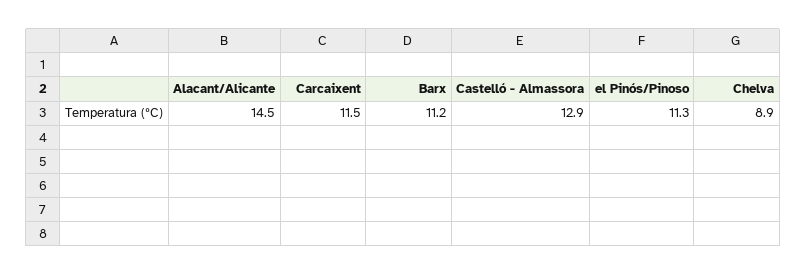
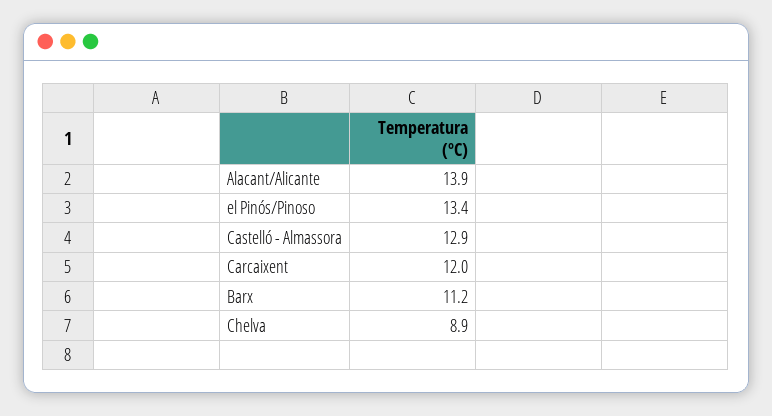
  {
-   "Alacant/Alicante": 14.5,
+   "Alacant/Alicante": 13.9,
-   "Carcaixent": 11.5,
+   "Carcaixent": 12,
    "Barx": 11.2,
    "Castelló - Almassora": 12.9,
-   "el Pinós/Pinoso": 11.3,
+   "el Pinós/Pinoso": 13.4,
    "Chelva": 8.9
  }

